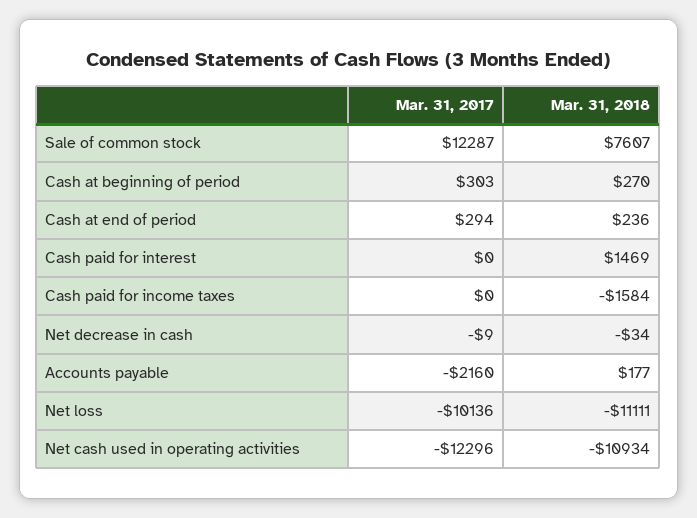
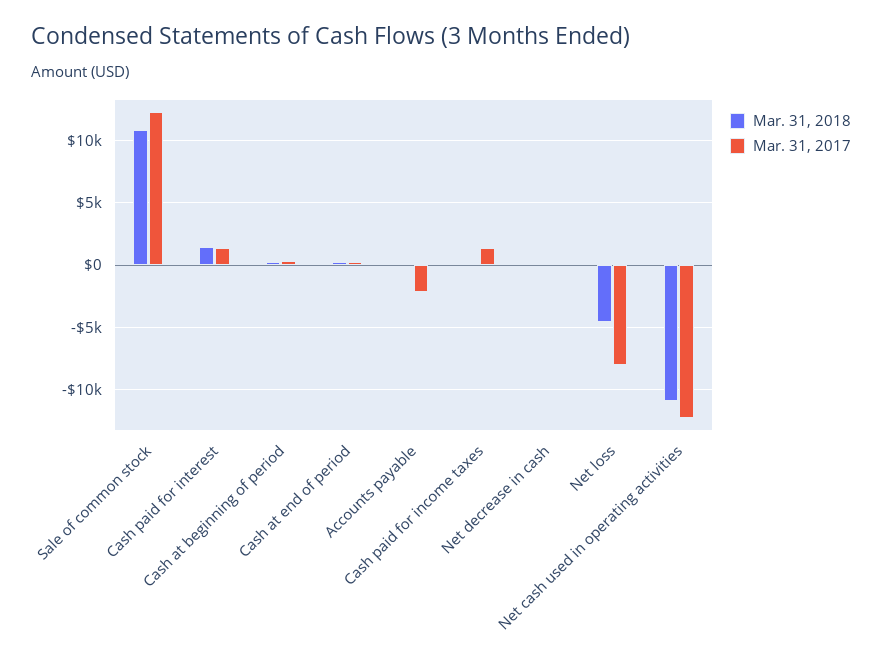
  {
    "Mar. 31, 2017": {
      "Sale of common stock": 12287,
      "Cash at beginning of period": 303,
      "Cash at end of period": 294,
-     "Cash paid for interest": 0,
+     "Cash paid for interest": 1500,
-     "Cash paid for income taxes": 0,
+     "Cash paid for income taxes": 1500,
      "Net decrease in cash": -9,
      "Accounts payable": -2160,
-     "Net loss": -10136,
+     "Net loss": -8000,
      "Net cash used in operating activities": -12296
    },
    "Mar. 31, 2018": {
-     "Sale of common stock": 7607,
+     "Sale of common stock": 11000,
      "Cash at beginning of period": 270,
      "Cash at end of period": 236,
      "Cash paid for interest": 1469,
-     "Cash paid for income taxes": -1584,
+     "Cash paid for income taxes": 0,
      "Net decrease in cash": -34,
      "Accounts payable": 177,
-     "Net loss": -11111,
+     "Net loss": -4500,
      "Net cash used in operating activities": -10934
    }
  }

